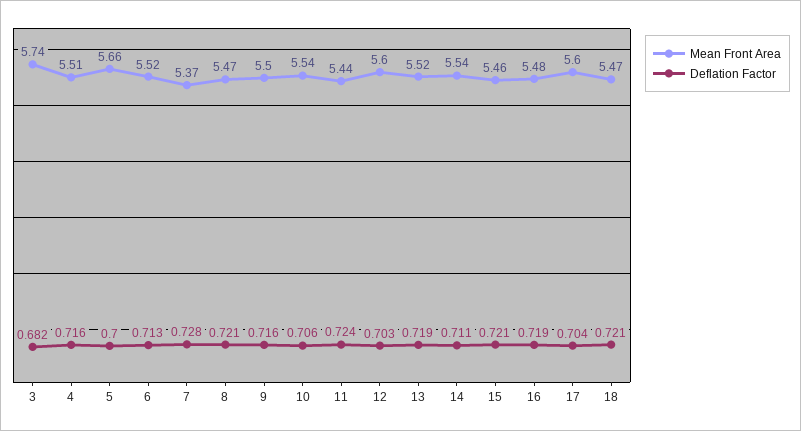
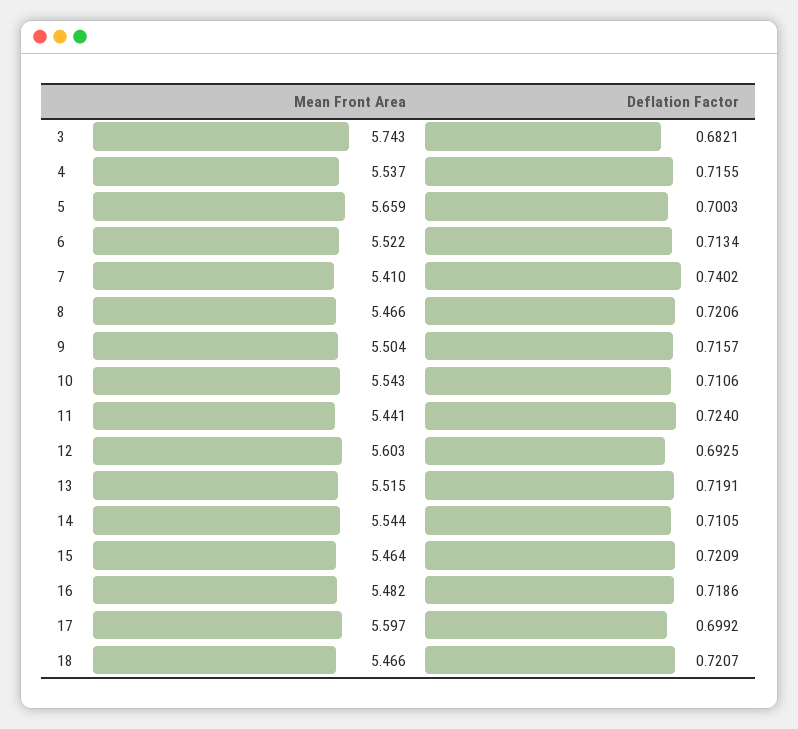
  {
    "Mean Front Area": {
      "3": 5.743,
-     "4": 5.51,
+     "4": 5.537,
      "5": 5.659,
      "6": 5.522,
-     "7": 5.37,
+     "7": 5.41,
      "8": 5.466,
      "9": 5.504,
      "10": 5.543,
      "11": 5.441,
      "12": 5.603,
      "13": 5.515,
      "14": 5.544,
      "15": 5.464,
      "16": 5.482,
      "17": 5.597,
      "18": 5.466
    },
    "Deflation Factor": {
      "3": 0.6821,
      "4": 0.7155,
      "5": 0.7003,
      "6": 0.7134,
-     "7": 0.728,
+     "7": 0.7402,
      "8": 0.7206,
      "9": 0.7157,
-     "10": 0.706,
+     "10": 0.7106,
      "11": 0.724,
-     "12": 0.703,
+     "12": 0.6925,
      "13": 0.7191,
      "14": 0.7105,
      "15": 0.7209,
      "16": 0.7186,
-     "17": 0.704,
+     "17": 0.6992,
      "18": 0.7207
    }
  }

